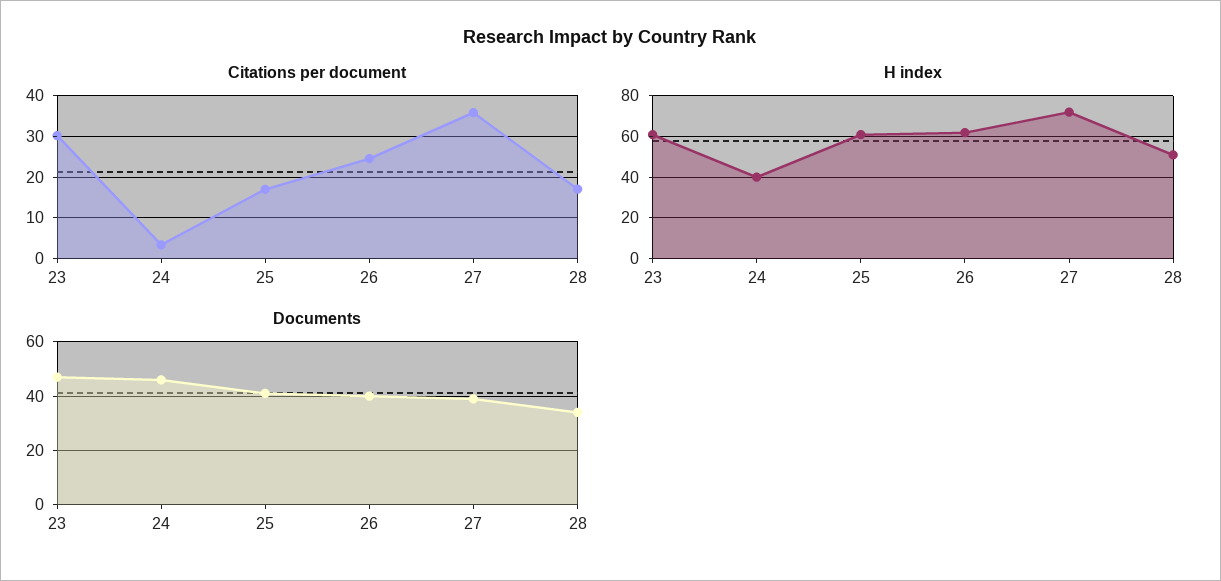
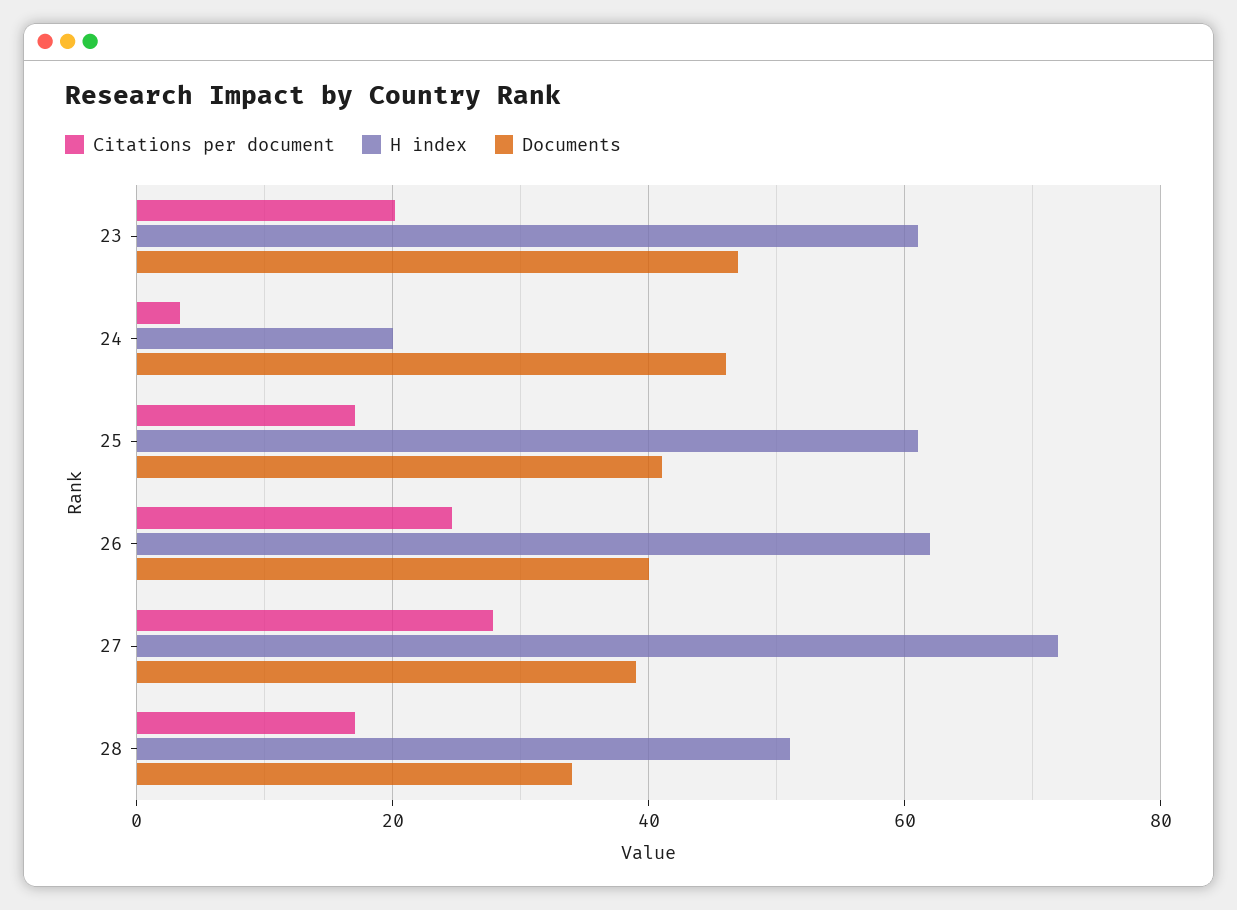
  {
    "Citations per document": {
-     "23": 30,
+     "23": 20,
      "24": 4,
      "25": 18,
      "26": 24,
-     "27": 36,
+     "27": 28,
      "28": 18
    },
    "H index": {
      "23": 62,
-     "24": 40,
+     "24": 20,
      "25": 62,
      "26": 62,
      "27": 72,
      "28": 52
    },
    "Documents": {
      "23": 48,
      "24": 46,
      "25": 42,
      "26": 40,
      "27": 40,
      "28": 34
    }
  }

